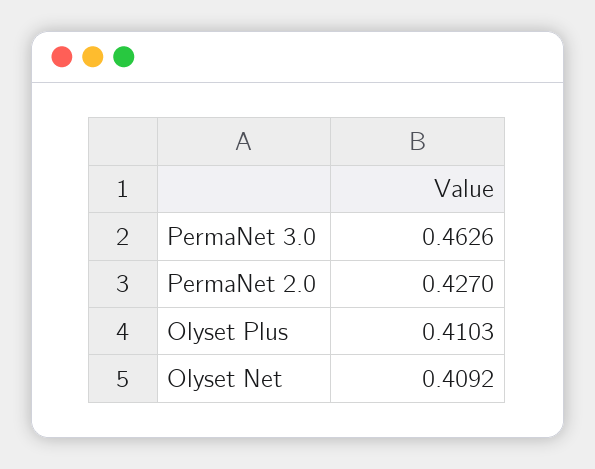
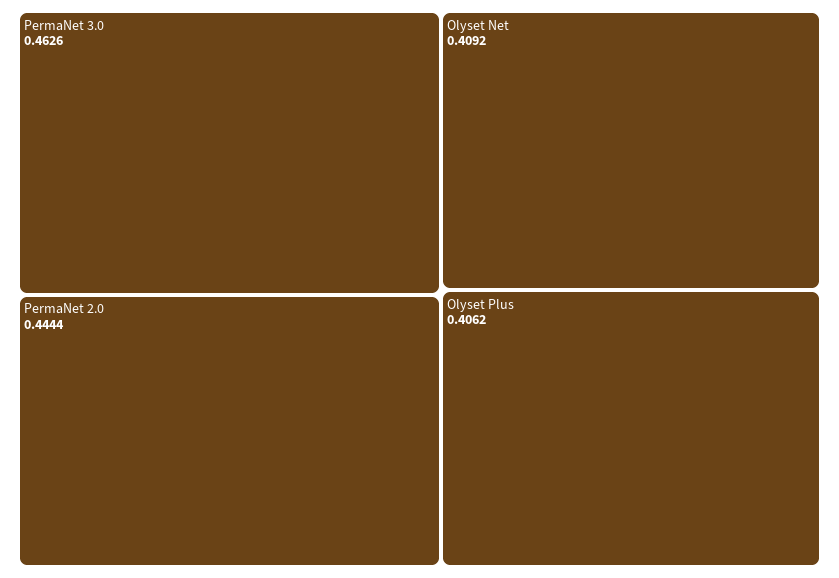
  {
    "PermaNet 3.0": 0.4626,
-   "PermaNet 2.0": 0.427,
+   "PermaNet 2.0": 0.4444,
-   "Olyset Plus": 0.4103,
+   "Olyset Plus": 0.4062,
    "Olyset Net": 0.4092
  }

